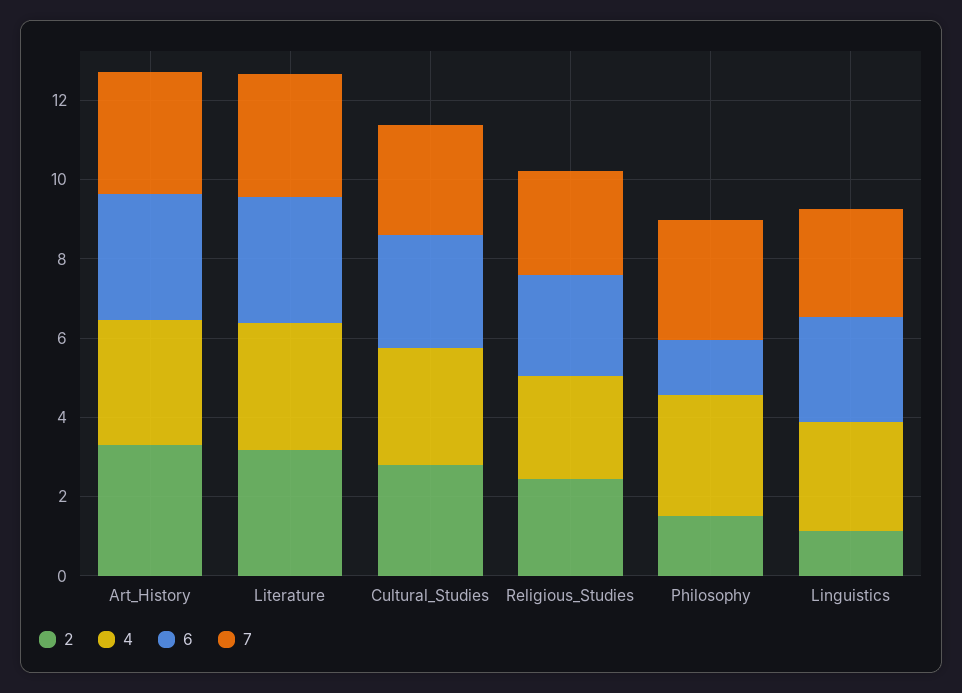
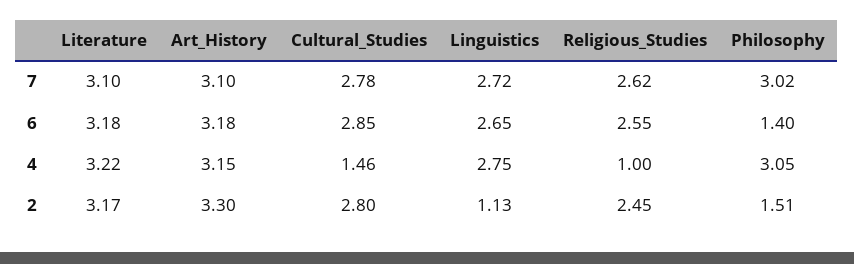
  {
    "2": {
      "Art_History": 3.3,
      "Literature": 3.17,
      "Cultural_Studies": 2.8,
      "Religious_Studies": 2.45,
      "Philosophy": 1.51,
      "Linguistics": 1.13
    },
    "4": {
      "Art_History": 3.15,
      "Literature": 3.22,
-     "Cultural_Studies": 3,
+     "Cultural_Studies": 1.46,
-     "Religious_Studies": 2.5,
+     "Religious_Studies": 1,
      "Philosophy": 3.05,
      "Linguistics": 2.75
    },
    "6": {
      "Art_History": 3.18,
      "Literature": 3.18,
      "Cultural_Studies": 2.85,
      "Religious_Studies": 2.55,
      "Philosophy": 1.4,
      "Linguistics": 2.65
    },
    "7": {
      "Art_History": 3.1,
      "Literature": 3.1,
      "Cultural_Studies": 2.78,
      "Religious_Studies": 2.62,
      "Philosophy": 3.02,
      "Linguistics": 2.72
    }
  }

